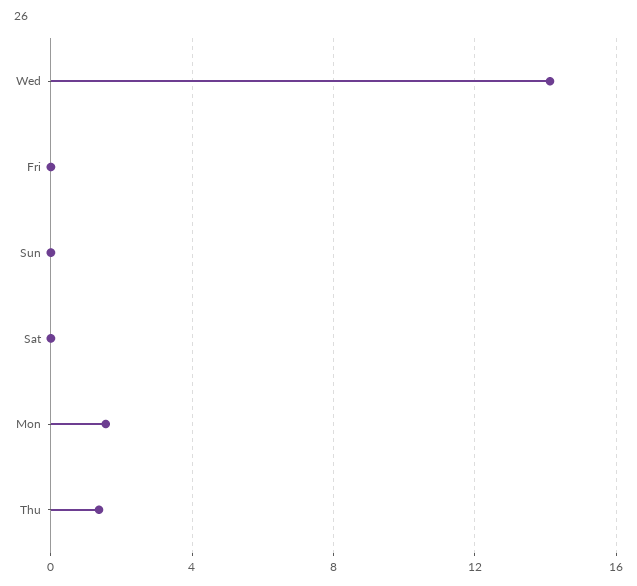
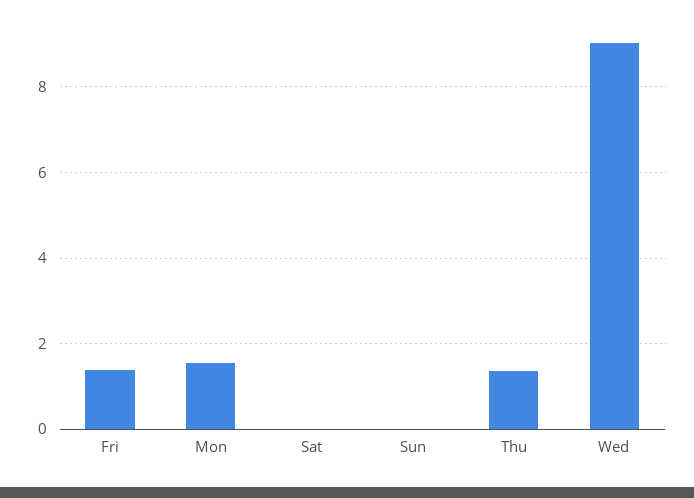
  {
-   "Wed": 14,
+   "Wed": 9,
-   "Fri": 0,
+   "Fri": 1.4,
    "Sun": 0,
    "Sat": 0,
    "Mon": 1.6,
    "Thu": 1.4
  }

